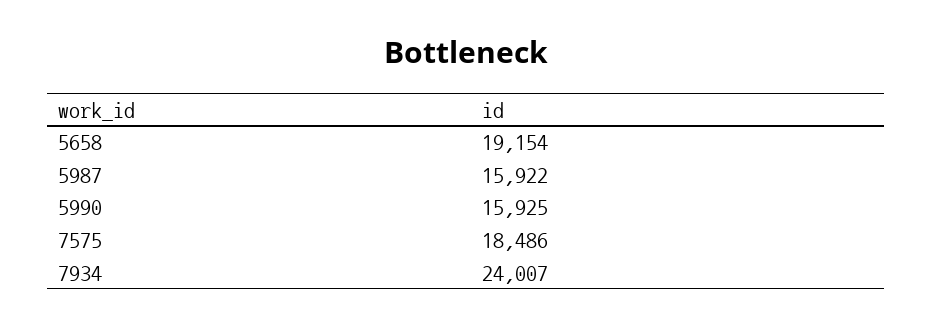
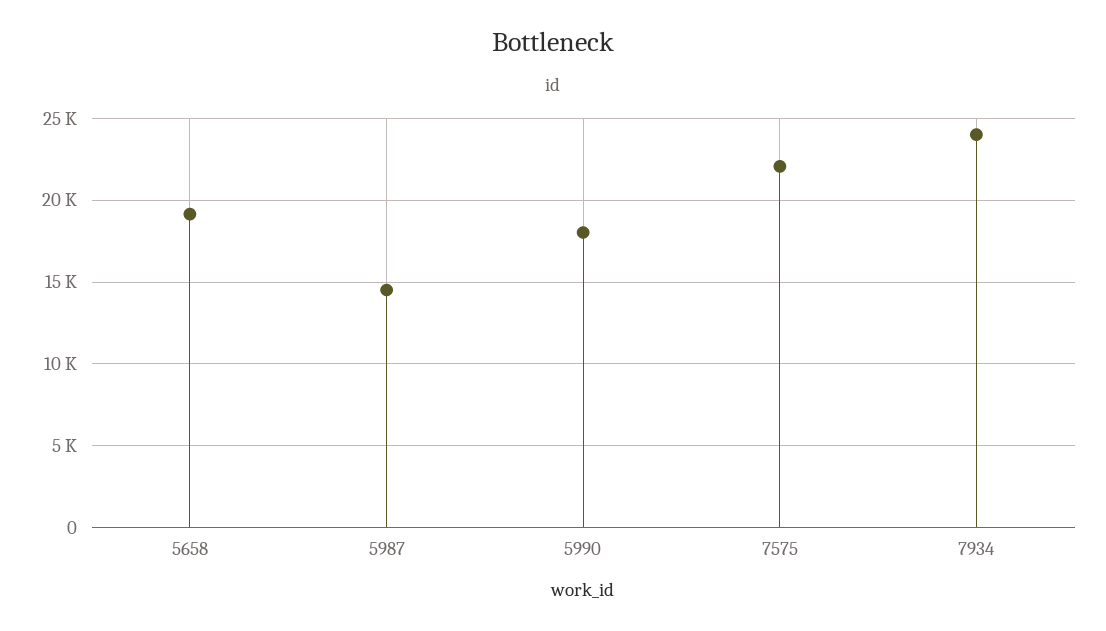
  {
    "5658": 19154,
-   "5987": 15922,
+   "5987": 14500,
-   "5990": 15925,
+   "5990": 18000,
-   "7575": 18486,
+   "7575": 22000,
    "7934": 24007
  }

